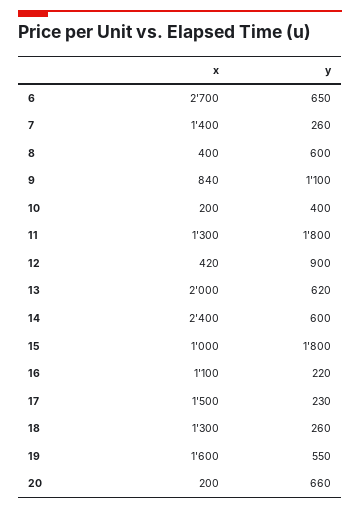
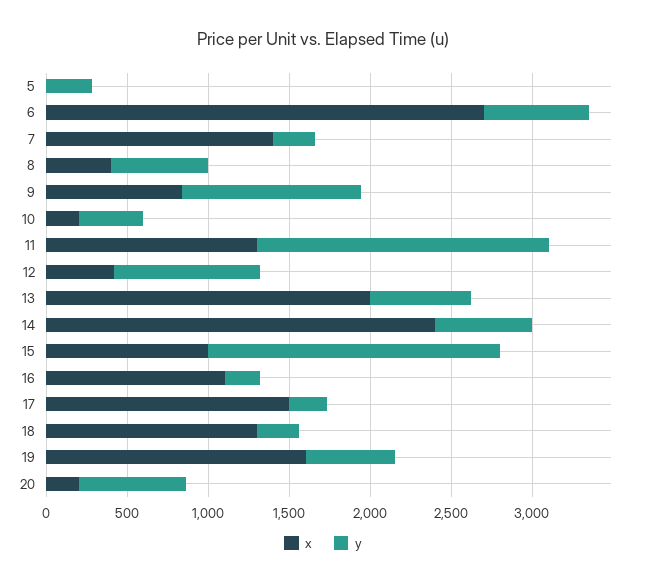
  {
    "x": {
      "6": 2700,
      "7": 1400,
      "8": 400,
      "9": 840,
      "10": 200,
      "11": 1300,
      "12": 420,
      "13": 2000,
      "14": 2400,
      "15": 1000,
      "16": 1100,
      "17": 1500,
      "18": 1300,
      "19": 1600,
-     "20": 200
+     "20": 200,
+     "5": 0
    },
    "y": {
      "6": 650,
      "7": 260,
      "8": 600,
      "9": 1100,
      "10": 400,
      "11": 1800,
      "12": 900,
      "13": 620,
      "14": 600,
      "15": 1800,
      "16": 220,
      "17": 230,
      "18": 260,
      "19": 550,
-     "20": 660
+     "20": 660,
+     "5": 300
    }
  }

